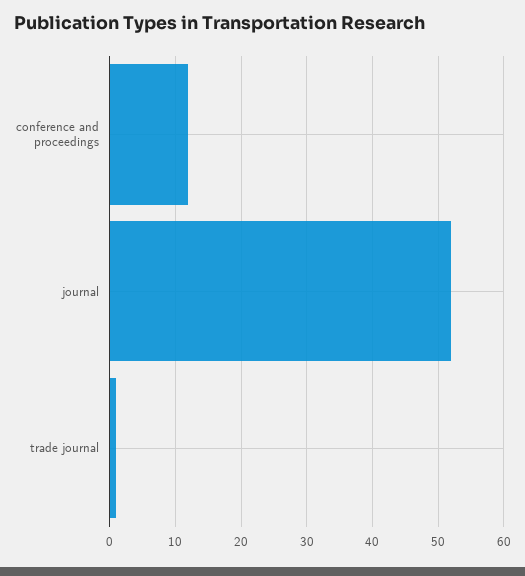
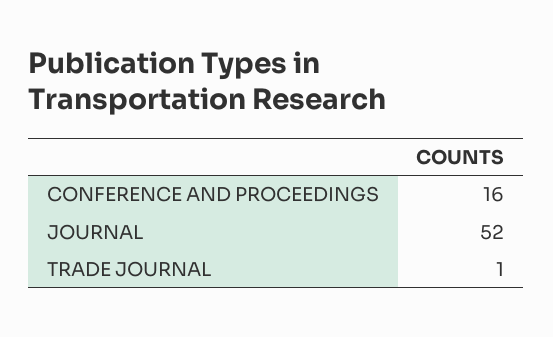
  {
-   "conference and proceedings": 12,
+   "conference and proceedings": 16,
    "journal": 52,
    "trade journal": 1
  }

